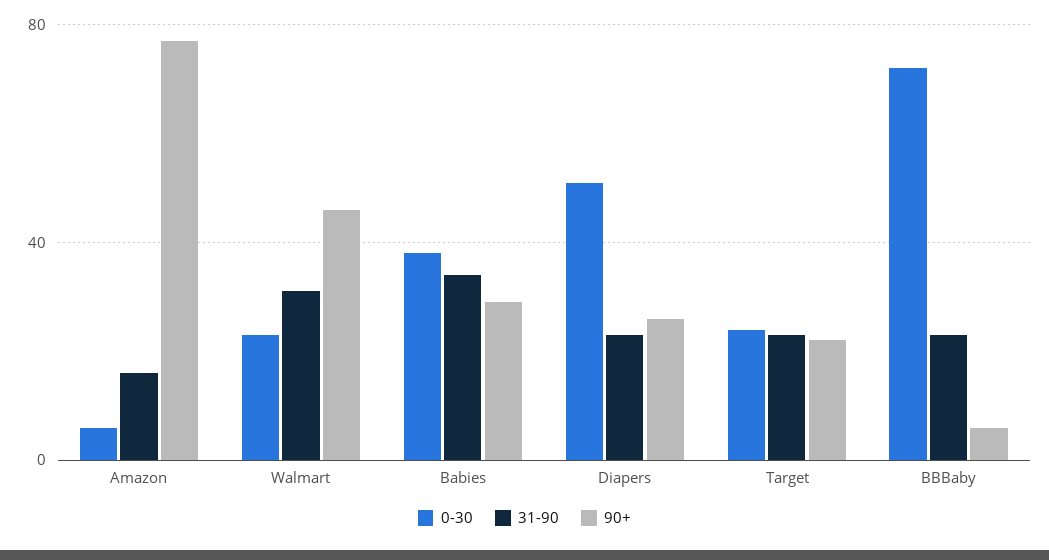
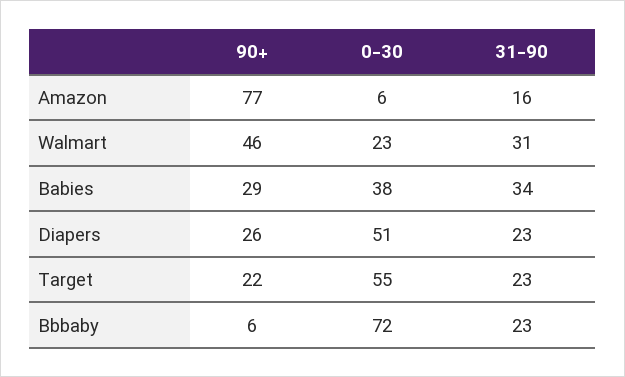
  {
    "0-30": {
      "Amazon": 6,
      "Walmart": 23,
      "Babies": 38,
      "Diapers": 51,
-     "Target": 25,
+     "Target": 55,
      "BBBaby": 72
    },
    "31-90": {
      "Amazon": 16,
      "Walmart": 31,
      "Babies": 34,
      "Diapers": 23,
      "Target": 23,
      "BBBaby": 23
    },
    "90+": {
      "Amazon": 77,
      "Walmart": 46,
      "Babies": 29,
      "Diapers": 26,
      "Target": 22,
      "BBBaby": 6
    }
  }

